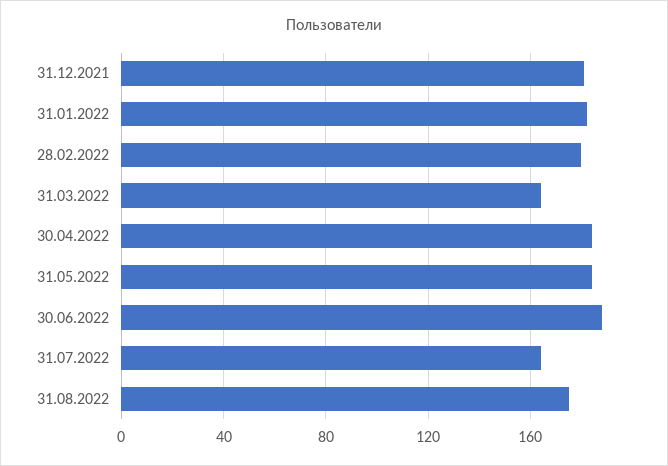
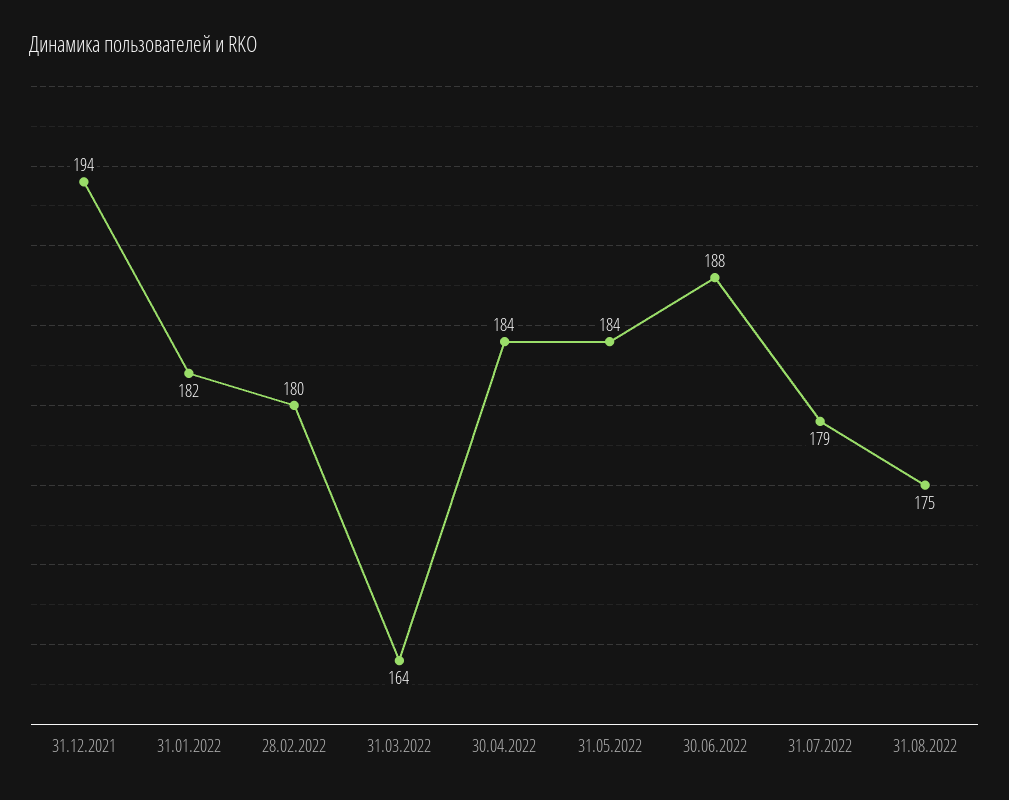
  {
-   "31.12.2021": 180,
+   "31.12.2021": 194,
    "31.01.2022": 182,
    "28.02.2022": 180,
    "31.03.2022": 164,
    "30.04.2022": 184,
    "31.05.2022": 184,
    "30.06.2022": 188,
-   "31.07.2022": 165,
+   "31.07.2022": 179,
    "31.08.2022": 175
  }

